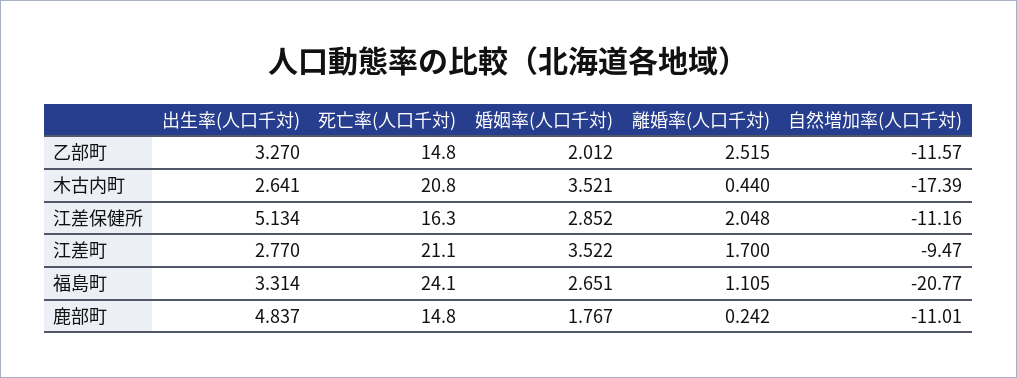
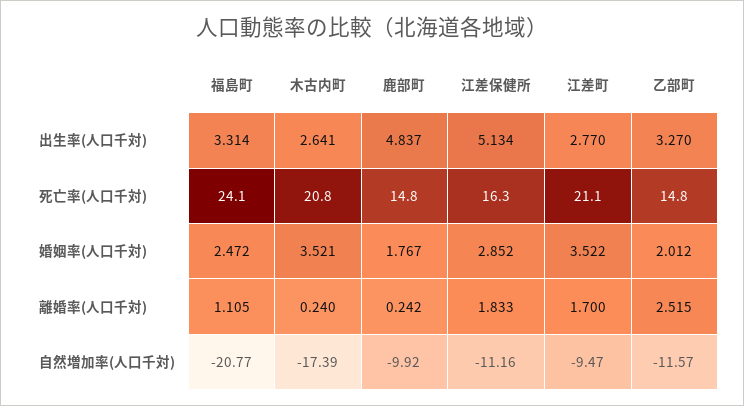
  {
    "出生率(人口千対)": {
      "乙部町": 3.27,
      "木古内町": 2.641,
      "江差保健所": 5.134,
      "江差町": 2.77,
      "福島町": 3.314,
      "鹿部町": 4.837
    },
    "死亡率(人口千対)": {
      "乙部町": 14.8,
      "木古内町": 20.8,
      "江差保健所": 16.3,
      "江差町": 21.1,
      "福島町": 24.1,
      "鹿部町": 14.8
    },
    "婚姻率(人口千対)": {
      "乙部町": 2.012,
      "木古内町": 3.521,
      "江差保健所": 2.852,
      "江差町": 3.522,
-     "福島町": 2.651,
+     "福島町": 2.472,
      "鹿部町": 1.767
    },
    "離婚率(人口千対)": {
      "乙部町": 2.515,
-     "木古内町": 0.44,
+     "木古内町": 0.24,
-     "江差保健所": 2.048,
+     "江差保健所": 1.833,
      "江差町": 1.7,
      "福島町": 1.105,
      "鹿部町": 0.242
    },
    "自然増加率(人口千対)": {
      "乙部町": -11.57,
      "木古内町": -17.39,
      "江差保健所": -11.16,
      "江差町": -9.47,
      "福島町": -20.77,
-     "鹿部町": -11.01
+     "鹿部町": -9.92
    }
  }

